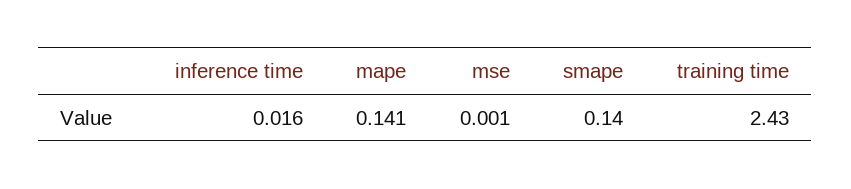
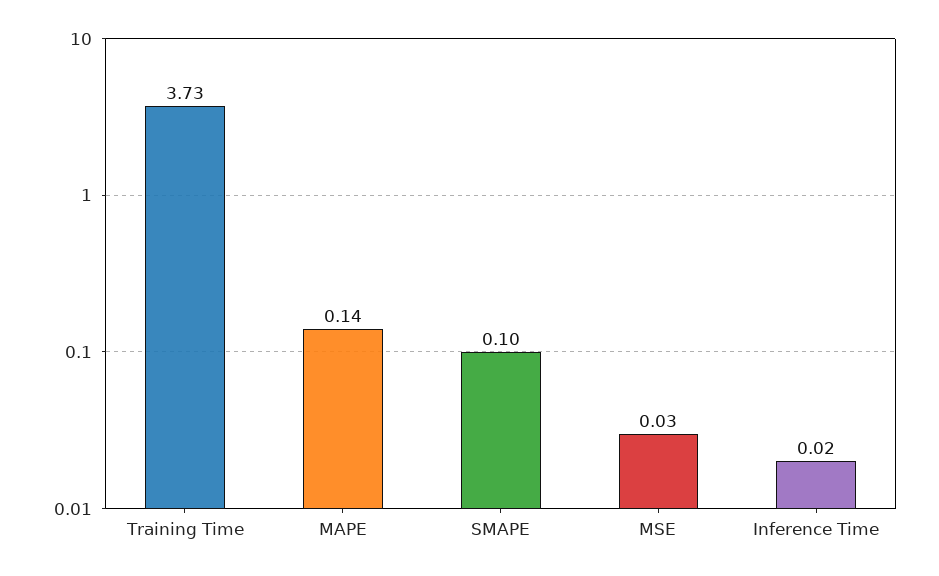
  {
    "inference time": 0.016,
    "mape": 0.141,
-   "mse": 0.001,
+   "mse": 0.03,
-   "smape": 0.14,
+   "smape": 0.1,
-   "training time": 2.43
+   "training time": 3.73
  }

